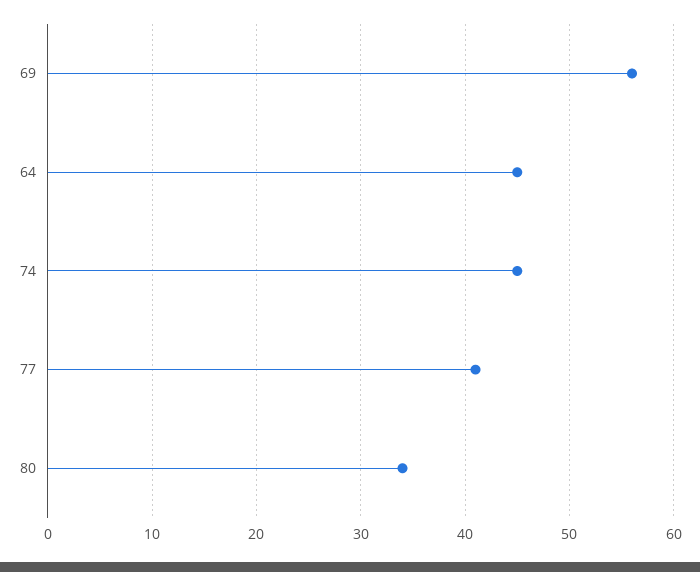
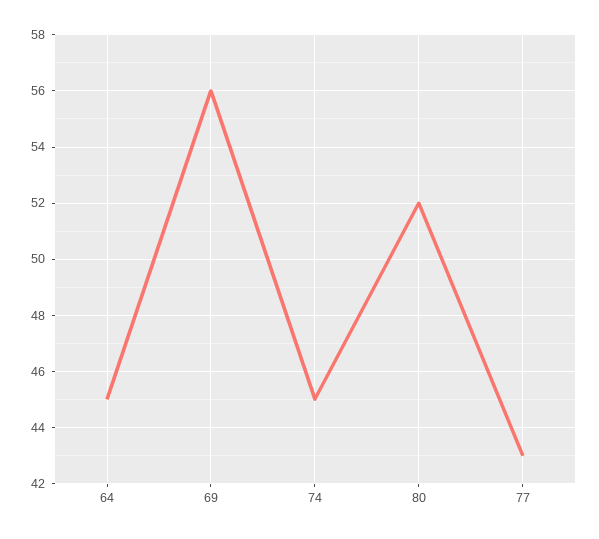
  {
    "69": 56,
    "64": 45,
    "74": 45,
-   "77": 41,
+   "77": 43,
-   "80": 34
+   "80": 52
  }

